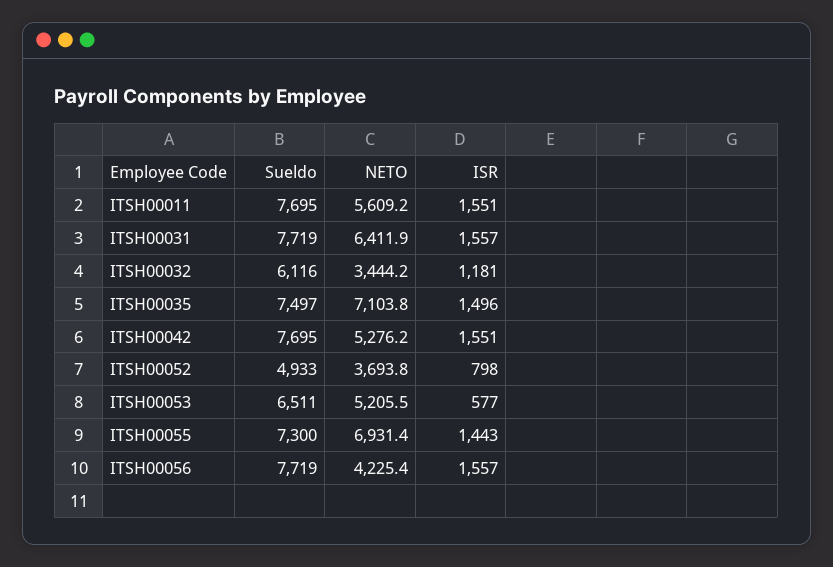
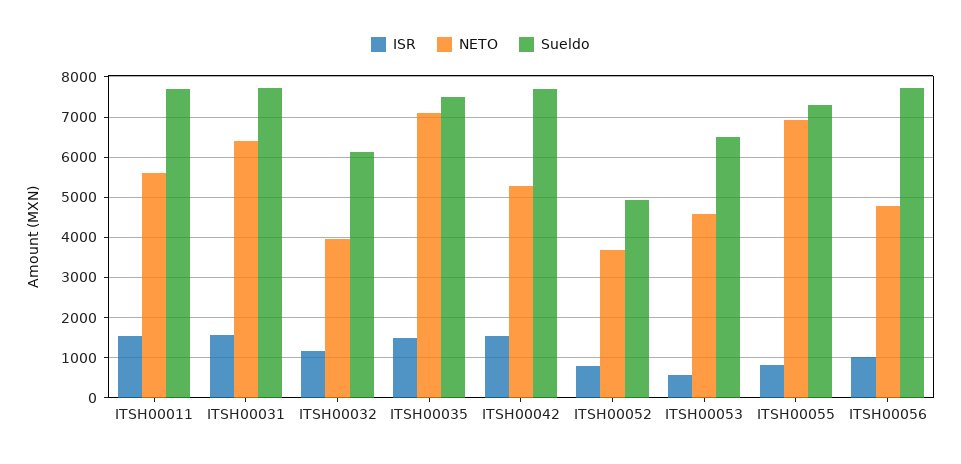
  {
    "Sueldo": {
      "ITSH00011": 7695,
      "ITSH00031": 7719,
      "ITSH00032": 6116,
      "ITSH00035": 7497,
      "ITSH00042": 7695,
      "ITSH00052": 4933,
      "ITSH00053": 6511,
      "ITSH00055": 7300,
      "ITSH00056": 7719
    },
    "NETO": {
      "ITSH00011": 5609.2,
      "ITSH00031": 6411.9,
-     "ITSH00032": 3444.2,
+     "ITSH00032": 4000,
      "ITSH00035": 7103.8,
      "ITSH00042": 5276.2,
      "ITSH00052": 3693.8,
-     "ITSH00053": 5205.5,
+     "ITSH00053": 4600,
      "ITSH00055": 6931.4,
-     "ITSH00056": 4225.4
+     "ITSH00056": 4800
    },
    "ISR": {
      "ITSH00011": 1551,
      "ITSH00031": 1557,
      "ITSH00032": 1181,
      "ITSH00035": 1496,
      "ITSH00042": 1551,
      "ITSH00052": 798,
      "ITSH00053": 577,
-     "ITSH00055": 1443,
+     "ITSH00055": 800,
-     "ITSH00056": 1557
+     "ITSH00056": 1000
    }
  }

